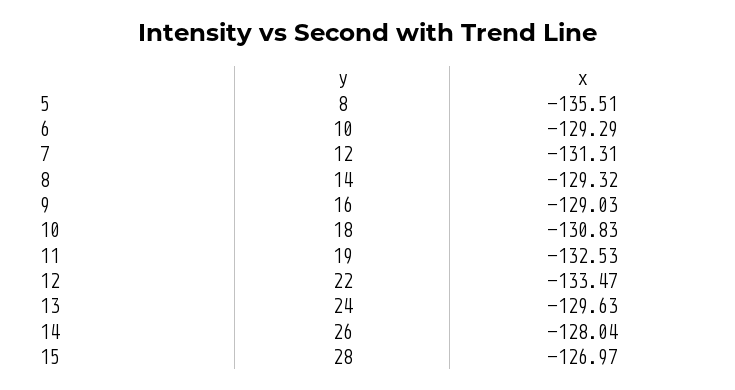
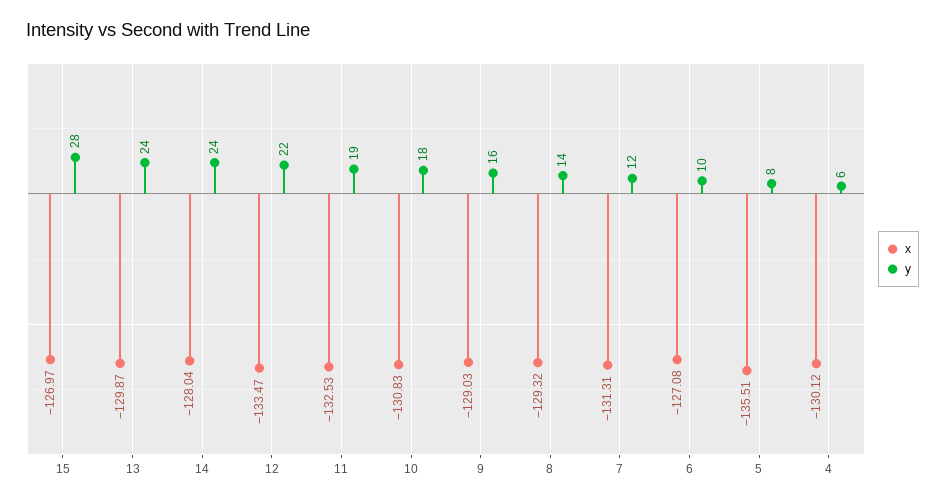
  {
    "y": {
      "5": 8,
      "6": 10,
      "7": 12,
      "8": 14,
      "9": 16,
      "10": 18,
      "11": 19,
      "12": 22,
      "13": 24,
-     "14": 26,
+     "14": 24,
-     "15": 28
+     "15": 28,
+     "4": 6
    },
    "x": {
      "5": -135.51,
-     "6": -129.29,
+     "6": -127.08,
      "7": -131.31,
      "8": -129.32,
      "9": -129.03,
      "10": -130.83,
      "11": -132.53,
      "12": -133.47,
-     "13": -129.63,
+     "13": -129.87,
      "14": -128.04,
-     "15": -126.97
+     "15": -126.97,
+     "4": -130.12
    }
  }

